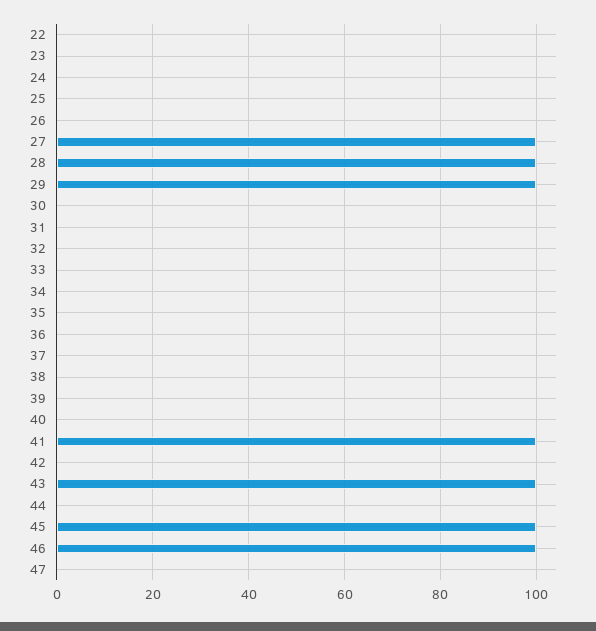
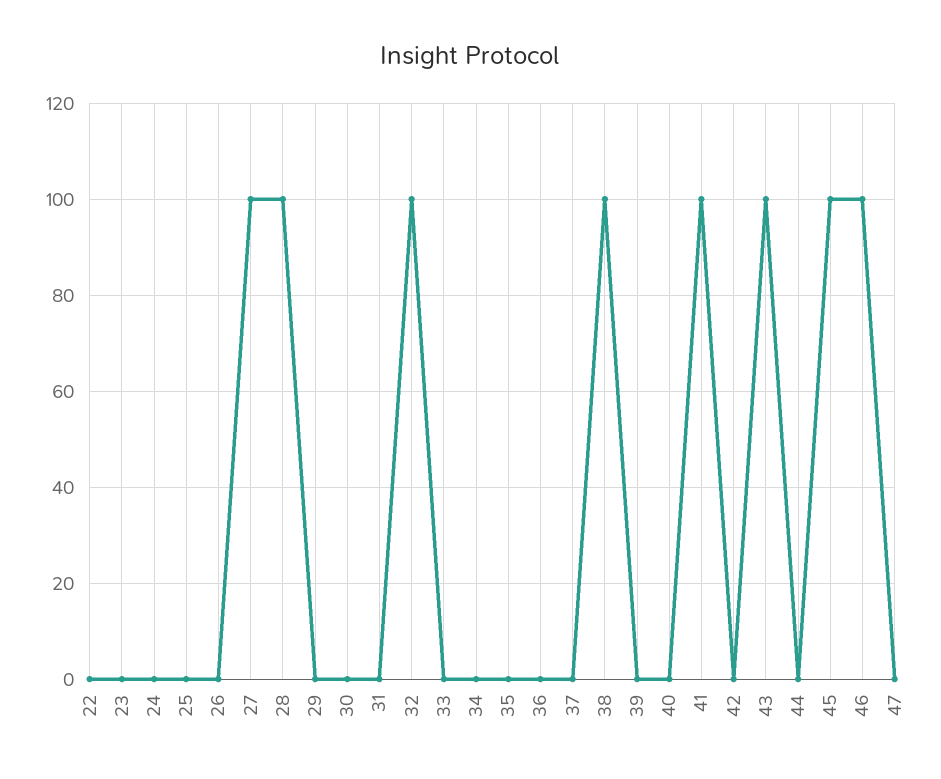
  {
    "22": 0,
    "23": 0,
    "24": 0,
    "25": 0,
    "26": 0,
    "27": 100,
    "28": 100,
-   "29": 100,
+   "29": 0,
    "30": 0,
    "31": 0,
-   "32": 0,
+   "32": 100,
    "33": 0,
    "34": 0,
    "35": 0,
    "36": 0,
    "37": 0,
-   "38": 0,
+   "38": 100,
    "39": 0,
    "40": 0,
    "41": 100,
    "42": 0,
    "43": 100,
    "44": 0,
    "45": 100,
    "46": 100,
    "47": 0
  }

